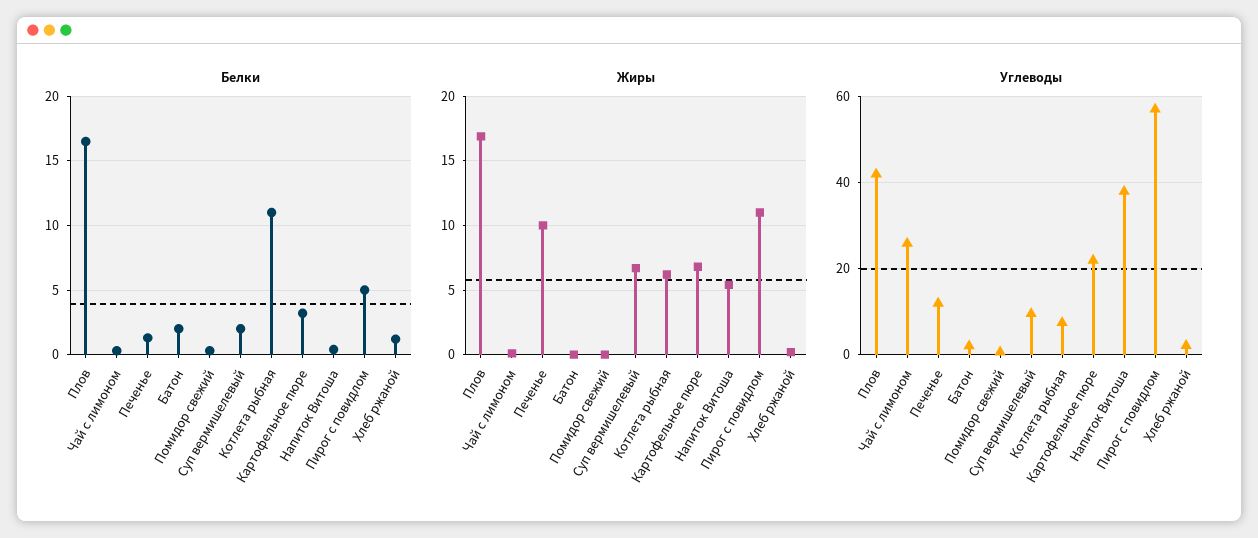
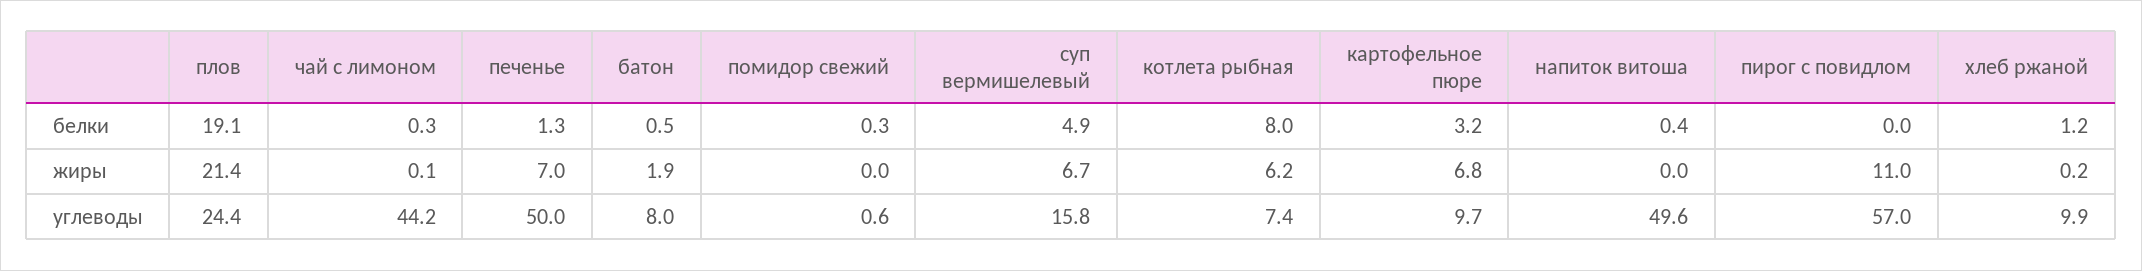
  {
    "Белки": {
-     "Плов": 16.5,
+     "Плов": 19.1,
      "Чай с лимоном": 0.3,
      "Печенье": 1.3,
-     "Батон": 2,
+     "Батон": 0.5,
      "Помидор свежий": 0.3,
-     "Суп вермишелевый": 2,
+     "Суп вермишелевый": 4.9,
-     "Котлета рыбная": 11,
+     "Котлета рыбная": 8,
      "Картофельное пюре": 3.2,
      "Напиток Витоша": 0.4,
-     "Пирог с повидлом": 5,
+     "Пирог с повидлом": 0,
      "Хлеб ржаной": 1.2
    },
    "Жиры": {
-     "Плов": 17,
+     "Плов": 21.4,
      "Чай с лимоном": 0.1,
-     "Печенье": 10,
+     "Печенье": 7,
-     "Батон": 0,
+     "Батон": 1.9,
      "Помидор свежий": 0,
      "Суп вермишелевый": 6.7,
      "Котлета рыбная": 6.2,
      "Картофельное пюре": 6.8,
-     "Напиток Витоша": 5.5,
+     "Напиток Витоша": 0,
      "Пирог с повидлом": 11,
      "Хлеб ржаной": 0.2
    },
    "Углеводы": {
-     "Плов": 42,
+     "Плов": 24.4,
-     "Чай с лимоном": 26,
+     "Чай с лимоном": 44.2,
-     "Печенье": 12,
+     "Печенье": 50,
-     "Батон": 2,
+     "Батон": 8,
      "Помидор свежий": 0.6,
-     "Суп вермишелевый": 10,
+     "Суп вермишелевый": 15.8,
      "Котлета рыбная": 7.4,
-     "Картофельное пюре": 22,
+     "Картофельное пюре": 9.7,
-     "Напиток Витоша": 38,
+     "Напиток Витоша": 49.6,
      "Пирог с повидлом": 57,
-     "Хлеб ржаной": 2
+     "Хлеб ржаной": 9.9
    }
  }

